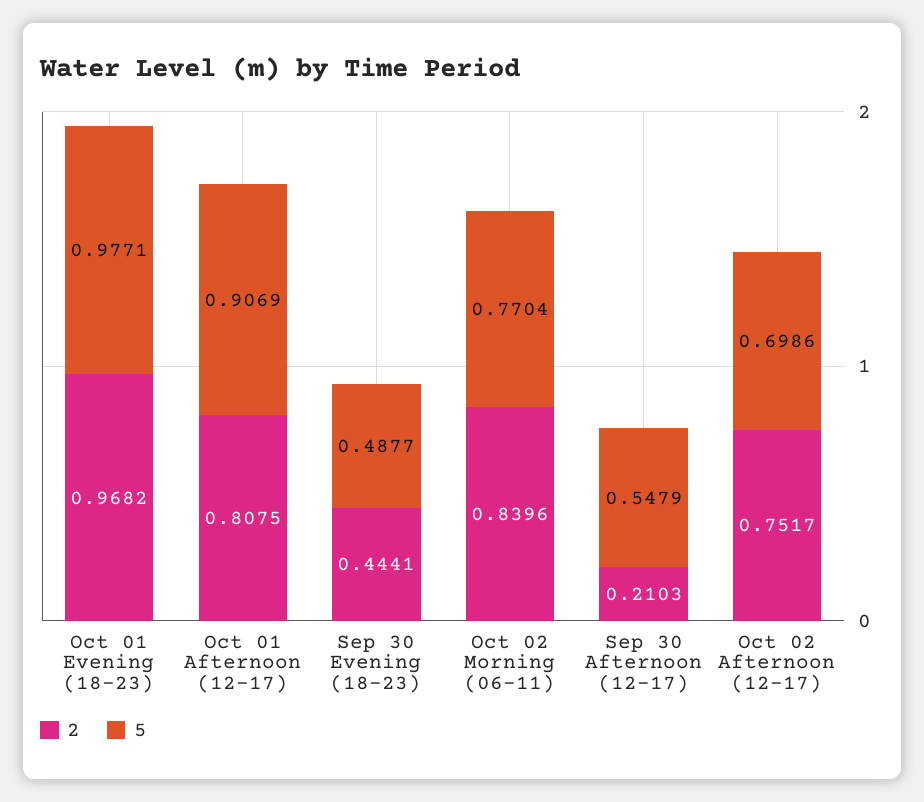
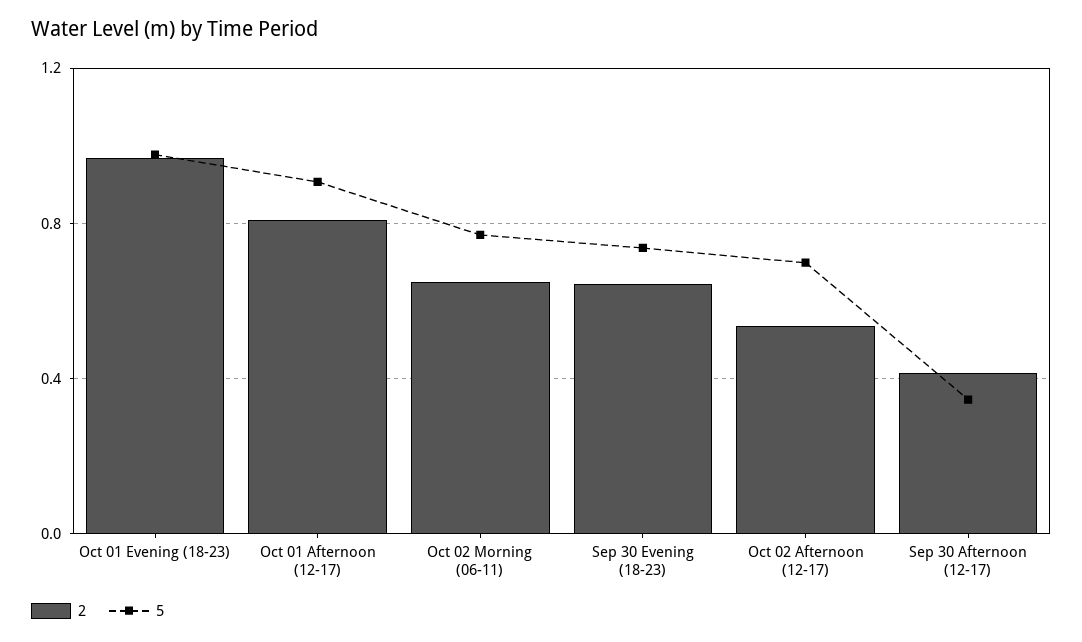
  {
    "2": {
      "Oct 01 Evening (18-23)": 0.9682,
      "Oct 01 Afternoon (12-17)": 0.8075,
-     "Sep 30 Evening (18-23)": 0.4441,
+     "Sep 30 Evening (18-23)": 0.65,
-     "Oct 02 Morning (06-11)": 0.8396,
+     "Oct 02 Morning (06-11)": 0.65,
-     "Sep 30 Afternoon (12-17)": 0.2103,
+     "Sep 30 Afternoon (12-17)": 0.4,
-     "Oct 02 Afternoon (12-17)": 0.7517
+     "Oct 02 Afternoon (12-17)": 0.55
    },
    "5": {
      "Oct 01 Evening (18-23)": 0.9771,
      "Oct 01 Afternoon (12-17)": 0.9069,
-     "Sep 30 Evening (18-23)": 0.4877,
+     "Sep 30 Evening (18-23)": 0.75,
      "Oct 02 Morning (06-11)": 0.7704,
-     "Sep 30 Afternoon (12-17)": 0.5479,
+     "Sep 30 Afternoon (12-17)": 0.35,
      "Oct 02 Afternoon (12-17)": 0.6986
    }
  }

